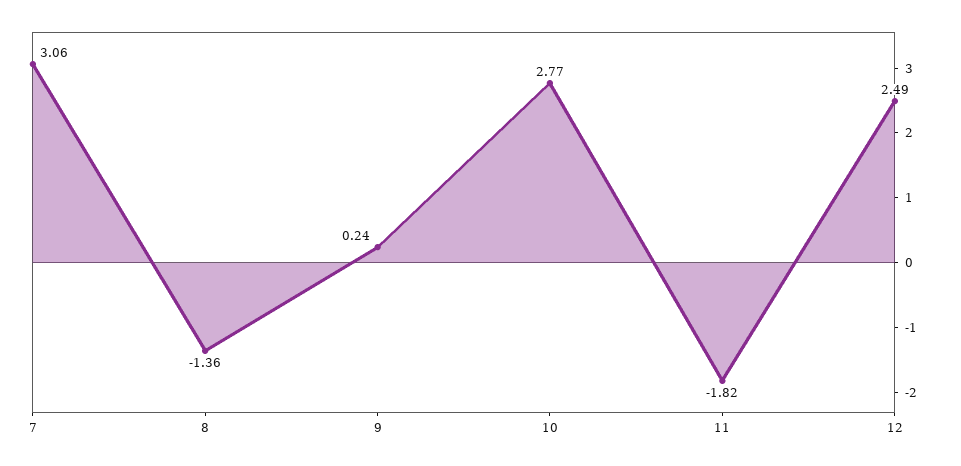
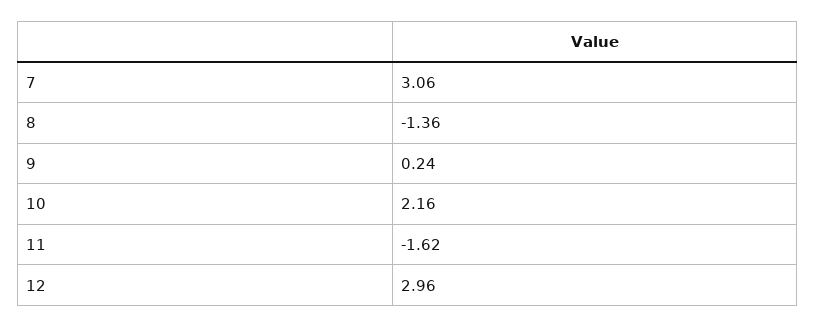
  {
    "7": 3.06,
    "8": -1.36,
    "9": 0.24,
-   "10": 2.77,
+   "10": 2.16,
-   "11": -1.82,
+   "11": -1.62,
-   "12": 2.49
+   "12": 2.96
  }

